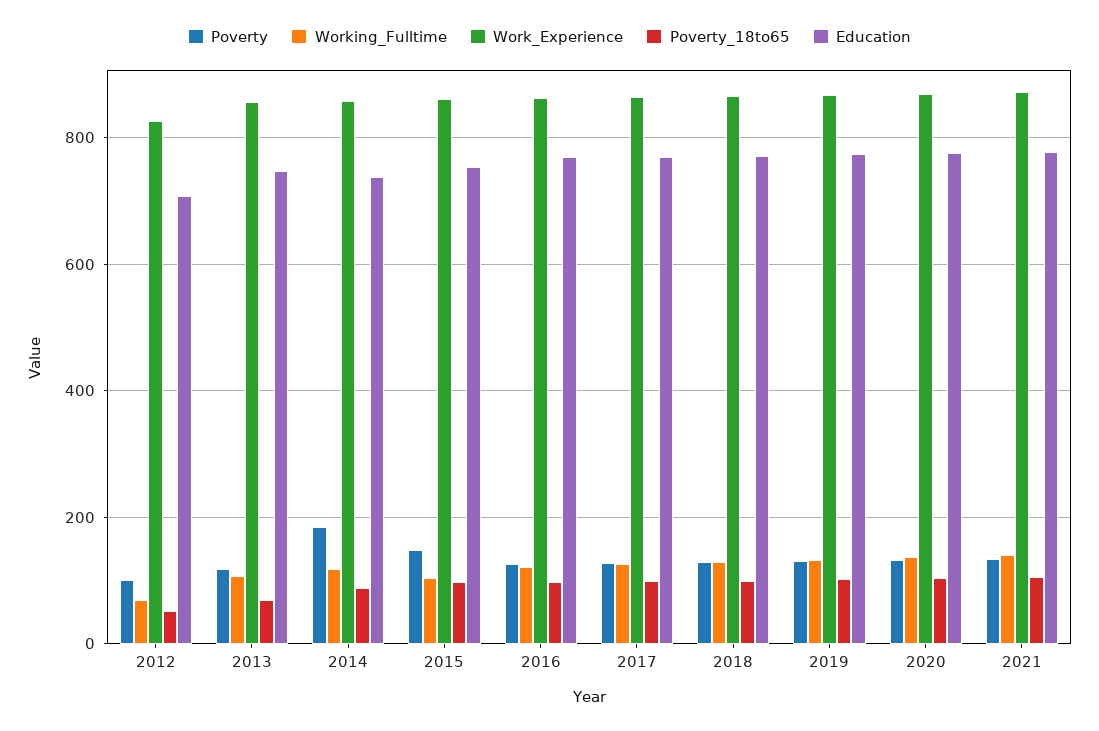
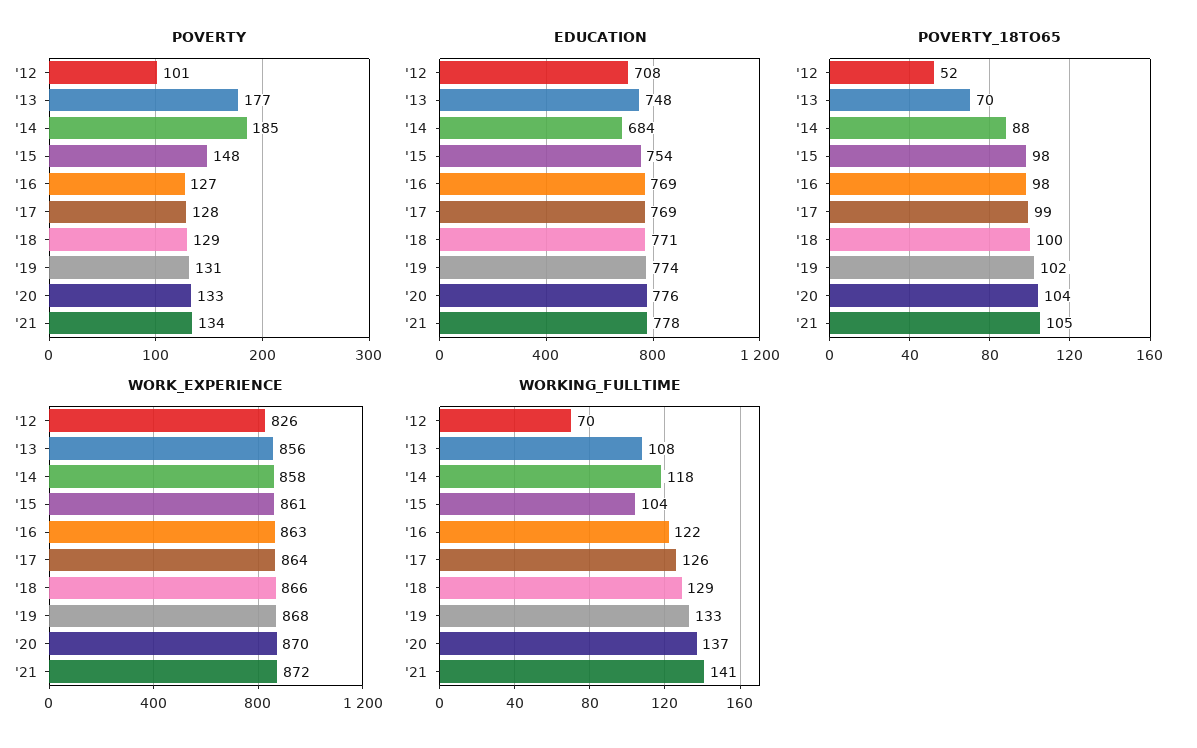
  {
    "Poverty": {
      "2012": 101,
-     "2013": 120,
+     "2013": 177,
      "2014": 185,
      "2015": 148,
      "2016": 127,
      "2017": 128,
      "2018": 129,
      "2019": 131,
      "2020": 133,
      "2021": 134
    },
    "Working_Fulltime": {
      "2012": 70,
      "2013": 108,
      "2014": 118,
      "2015": 104,
      "2016": 122,
      "2017": 126,
      "2018": 129,
      "2019": 133,
      "2020": 137,
      "2021": 141
    },
    "Work_Experience": {
      "2012": 826,
      "2013": 856,
      "2014": 858,
      "2015": 861,
      "2016": 863,
      "2017": 864,
      "2018": 866,
      "2019": 868,
      "2020": 870,
      "2021": 872
    },
    "Poverty_18to65": {
      "2012": 52,
      "2013": 70,
      "2014": 88,
      "2015": 98,
      "2016": 98,
      "2017": 99,
      "2018": 100,
      "2019": 102,
      "2020": 104,
      "2021": 105
    },
    "Education": {
      "2012": 708,
      "2013": 748,
-     "2014": 740,
+     "2014": 684,
      "2015": 754,
      "2016": 769,
      "2017": 769,
      "2018": 771,
      "2019": 774,
      "2020": 776,
      "2021": 778
    }
  }

